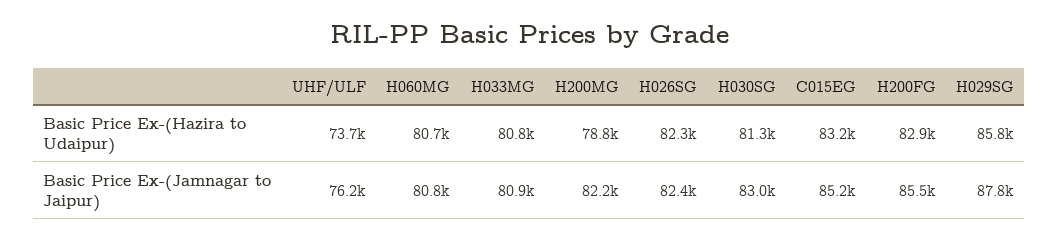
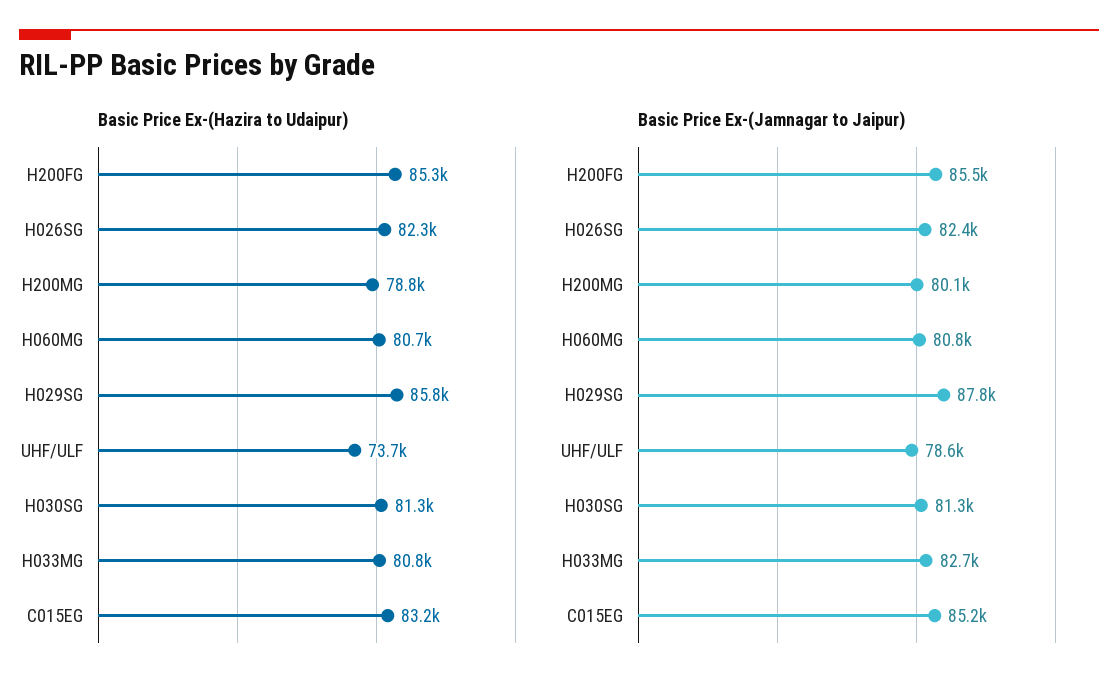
  {
    "Basic Price Ex-(Hazira to Udaipur)": {
      "UHF/ULF": 73700,
      "H060MG": 80700,
      "H033MG": 80800,
      "H200MG": 78800,
      "H026SG": 82300,
      "H030SG": 81300,
      "C015EG": 83200,
-     "H200FG": 82900,
+     "H200FG": 85300,
      "H029SG": 85800
    },
    "Basic Price Ex-(Jamnagar to Jaipur)": {
-     "UHF/ULF": 76200,
+     "UHF/ULF": 78600,
      "H060MG": 80800,
-     "H033MG": 80900,
+     "H033MG": 82700,
-     "H200MG": 82200,
+     "H200MG": 80100,
      "H026SG": 82400,
-     "H030SG": 83000,
+     "H030SG": 81300,
      "C015EG": 85200,
      "H200FG": 85500,
      "H029SG": 87800
    }
  }

